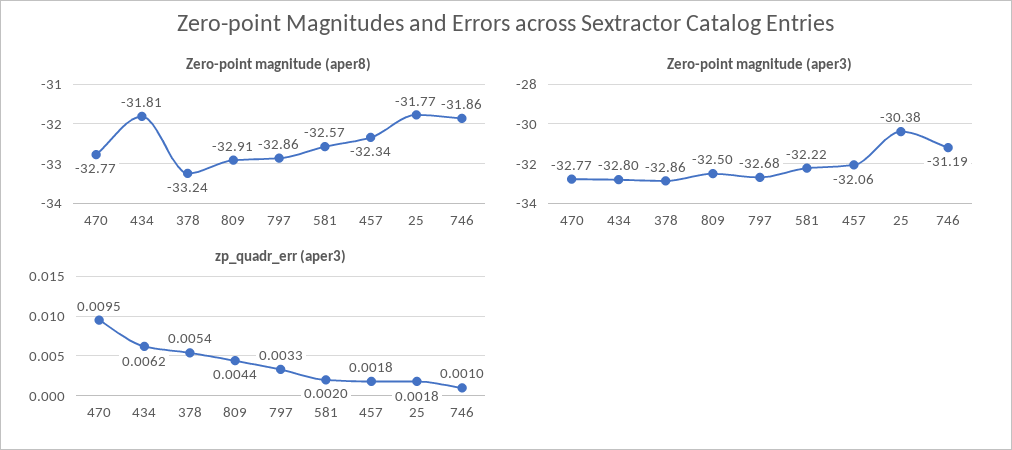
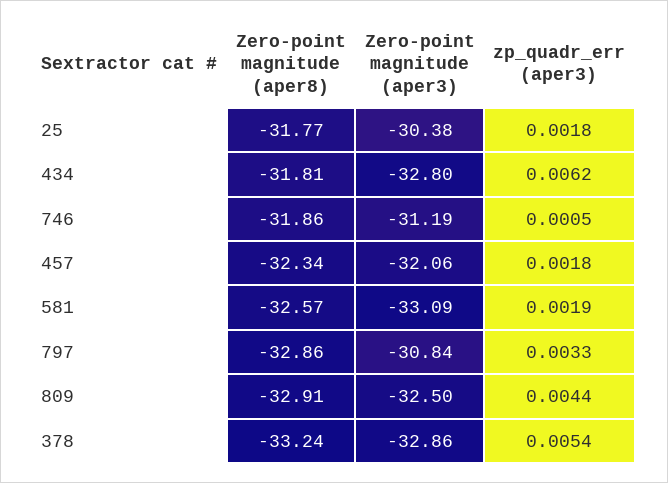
  {
    "Zero-point magnitude (aper8)": {
-     "470": -32.77,
      "434": -31.81,
      "378": -33.24,
      "809": -32.91,
      "797": -32.86,
      "581": -32.57,
      "457": -32.34,
      "25": -31.77,
      "746": -31.86
    },
    "Zero-point magnitude (aper3)": {
-     "470": -32.77,
      "434": -32.8,
      "378": -32.86,
      "809": -32.5,
-     "797": -32.68,
+     "797": -30.84,
-     "581": -32.22,
+     "581": -33.09,
      "457": -32.06,
      "25": -30.38,
      "746": -31.19
    },
    "zp_quadr_err (aper3)": {
-     "470": 0.0095,
      "434": 0.0062,
      "378": 0.0054,
      "809": 0.0044,
      "797": 0.0033,
-     "581": 0.002,
+     "581": 0.0019,
      "457": 0.0018,
      "25": 0.0018,
-     "746": 0.001
+     "746": 0.0005
    }
  }

